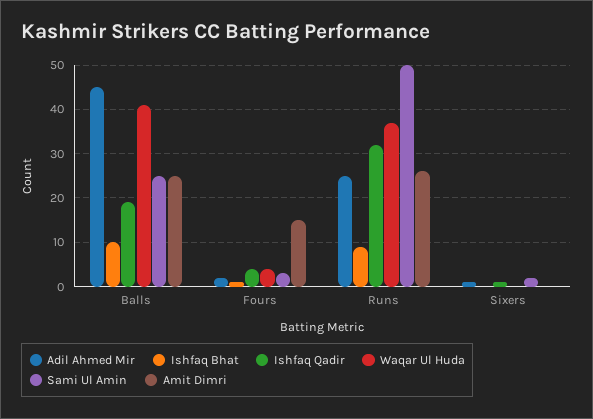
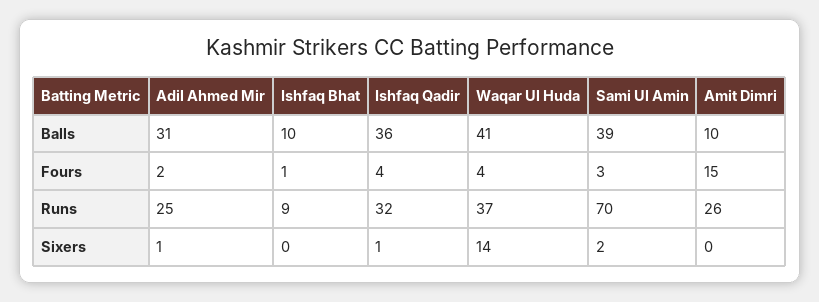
  {
    "Adil Ahmed Mir": {
-     "Balls": 45,
+     "Balls": 31,
      "Fours": 2,
      "Runs": 25,
      "Sixers": 1
    },
    "Ishfaq Bhat": {
      "Balls": 10,
      "Fours": 1,
      "Runs": 9,
      "Sixers": 0
    },
    "Ishfaq Qadir": {
-     "Balls": 20,
+     "Balls": 36,
      "Fours": 4,
      "Runs": 32,
      "Sixers": 1
    },
    "Waqar Ul Huda": {
      "Balls": 41,
      "Fours": 4,
      "Runs": 37,
-     "Sixers": 0
+     "Sixers": 14
    },
    "Sami Ul Amin": {
-     "Balls": 25,
+     "Balls": 39,
      "Fours": 3,
-     "Runs": 50,
+     "Runs": 70,
      "Sixers": 2
    },
    "Amit Dimri": {
-     "Balls": 25,
+     "Balls": 10,
      "Fours": 15,
      "Runs": 26,
      "Sixers": 0
    }
  }

